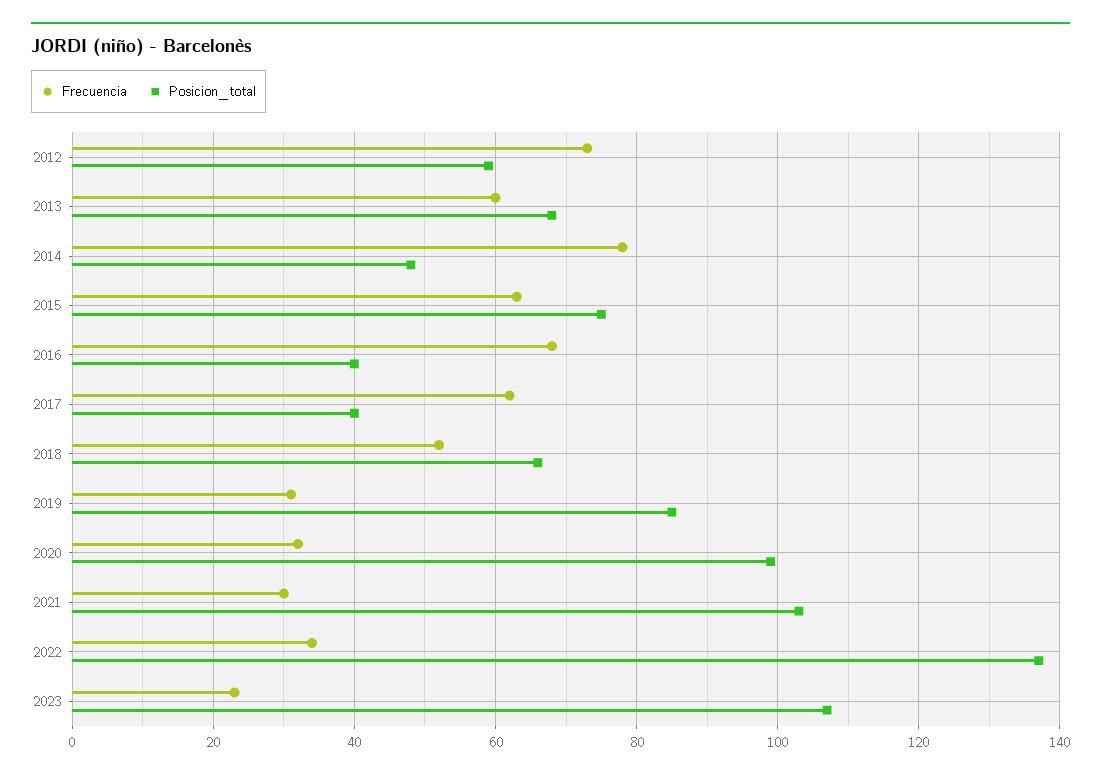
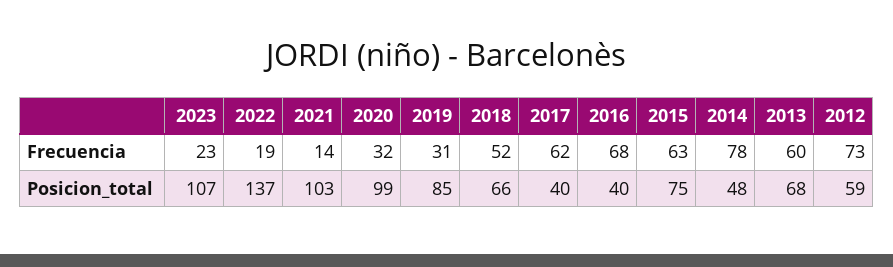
  {
    "Frecuencia": {
      "2012": 73,
      "2013": 60,
      "2014": 78,
      "2015": 63,
      "2016": 68,
      "2017": 62,
      "2018": 52,
      "2019": 31,
      "2020": 32,
-     "2021": 30,
+     "2021": 14,
-     "2022": 35,
+     "2022": 19,
      "2023": 23
    },
    "Posicion_total": {
      "2012": 59,
      "2013": 68,
      "2014": 48,
      "2015": 75,
      "2016": 40,
      "2017": 40,
      "2018": 66,
      "2019": 85,
      "2020": 99,
      "2021": 103,
      "2022": 137,
      "2023": 107
    }
  }

